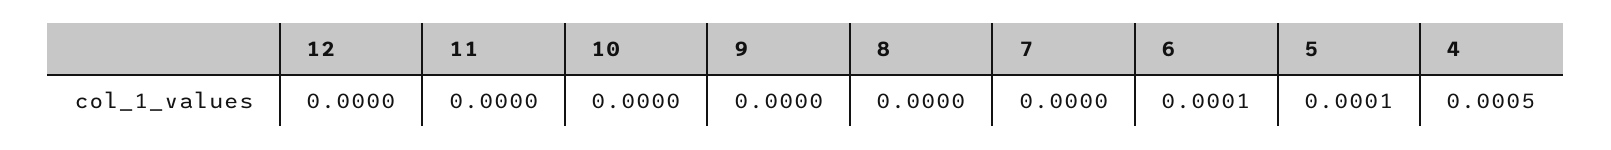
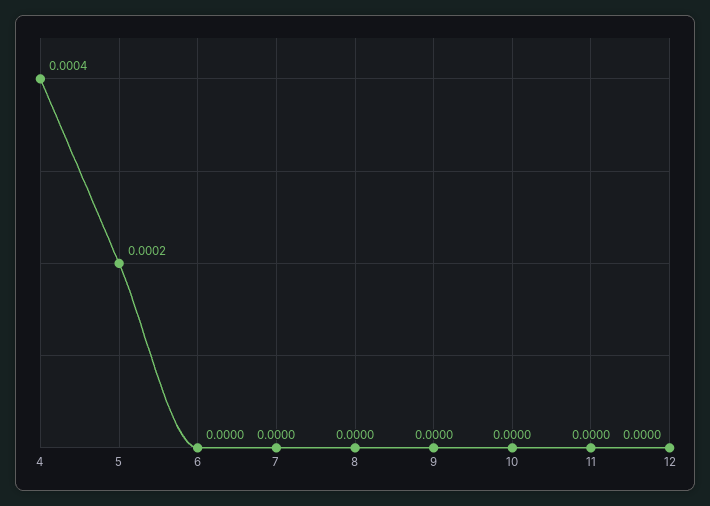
  {
    "12": 0,
    "11": 0,
    "10": 0,
    "9": 0,
    "8": 0,
    "7": 0,
-   "6": 0.0001,
+   "6": 0,
-   "5": 0.0001,
+   "5": 0.0002,
-   "4": 0.0005
+   "4": 0.0004
  }

